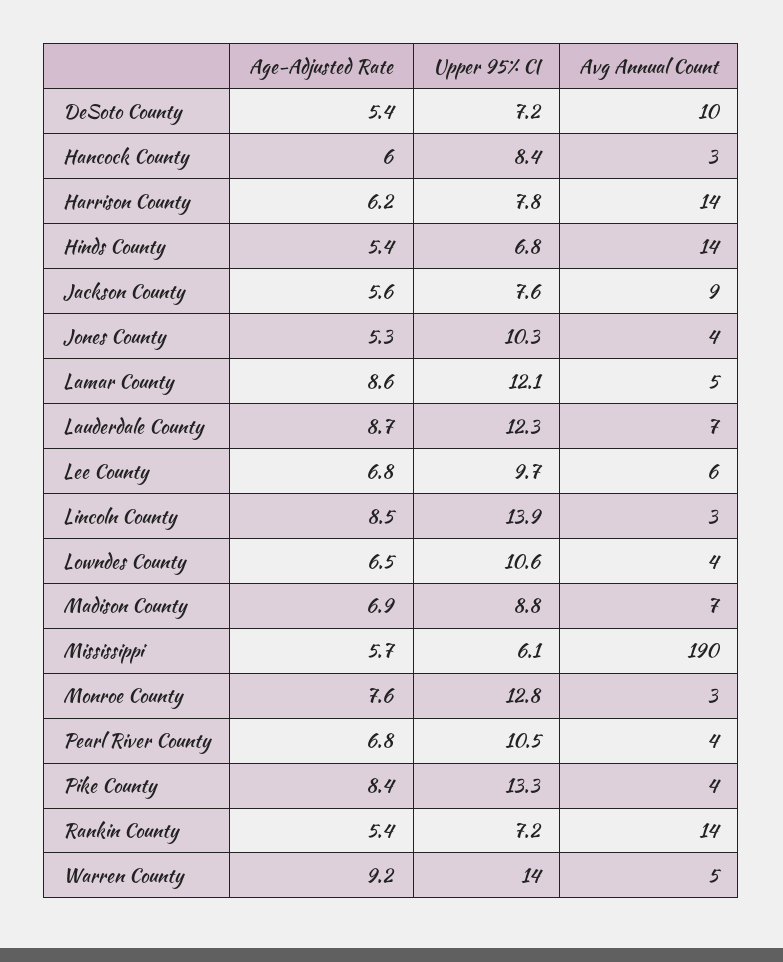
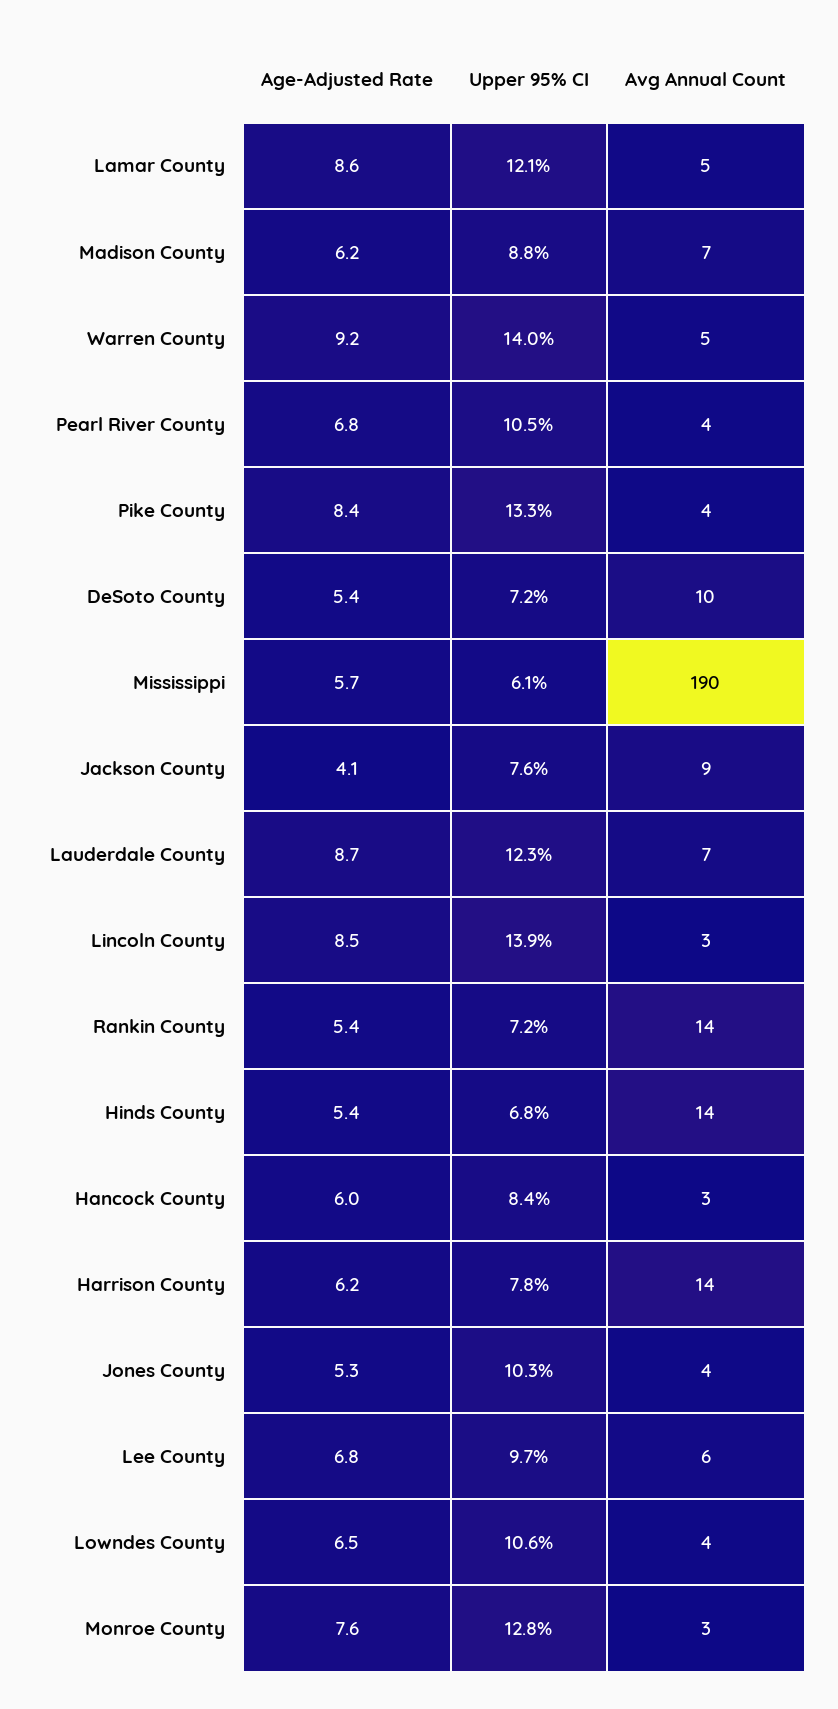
  {
    "Age-Adjusted Rate": {
      "DeSoto County": 5.4,
      "Hancock County": 6,
      "Harrison County": 6.2,
      "Hinds County": 5.4,
-     "Jackson County": 5.6,
+     "Jackson County": 4.1,
      "Jones County": 5.3,
      "Lamar County": 8.6,
      "Lauderdale County": 8.7,
      "Lee County": 6.8,
      "Lincoln County": 8.5,
      "Lowndes County": 6.5,
-     "Madison County": 6.9,
+     "Madison County": 6.2,
      "Mississippi": 5.7,
      "Monroe County": 7.6,
      "Pearl River County": 6.8,
      "Pike County": 8.4,
      "Rankin County": 5.4,
      "Warren County": 9.2
    },
    "Upper 95% CI": {
      "DeSoto County": 7.2,
      "Hancock County": 8.4,
      "Harrison County": 7.8,
      "Hinds County": 6.8,
      "Jackson County": 7.6,
      "Jones County": 10.3,
      "Lamar County": 12.1,
      "Lauderdale County": 12.3,
      "Lee County": 9.7,
      "Lincoln County": 13.9,
      "Lowndes County": 10.6,
      "Madison County": 8.8,
      "Mississippi": 6.1,
      "Monroe County": 12.8,
      "Pearl River County": 10.5,
      "Pike County": 13.3,
      "Rankin County": 7.2,
      "Warren County": 14
    },
    "Avg Annual Count": {
      "DeSoto County": 10,
      "Hancock County": 3,
      "Harrison County": 14,
      "Hinds County": 14,
      "Jackson County": 9,
      "Jones County": 4,
      "Lamar County": 5,
      "Lauderdale County": 7,
      "Lee County": 6,
      "Lincoln County": 3,
      "Lowndes County": 4,
      "Madison County": 7,
      "Mississippi": 190,
      "Monroe County": 3,
      "Pearl River County": 4,
      "Pike County": 4,
      "Rankin County": 14,
      "Warren County": 5
    }
  }

